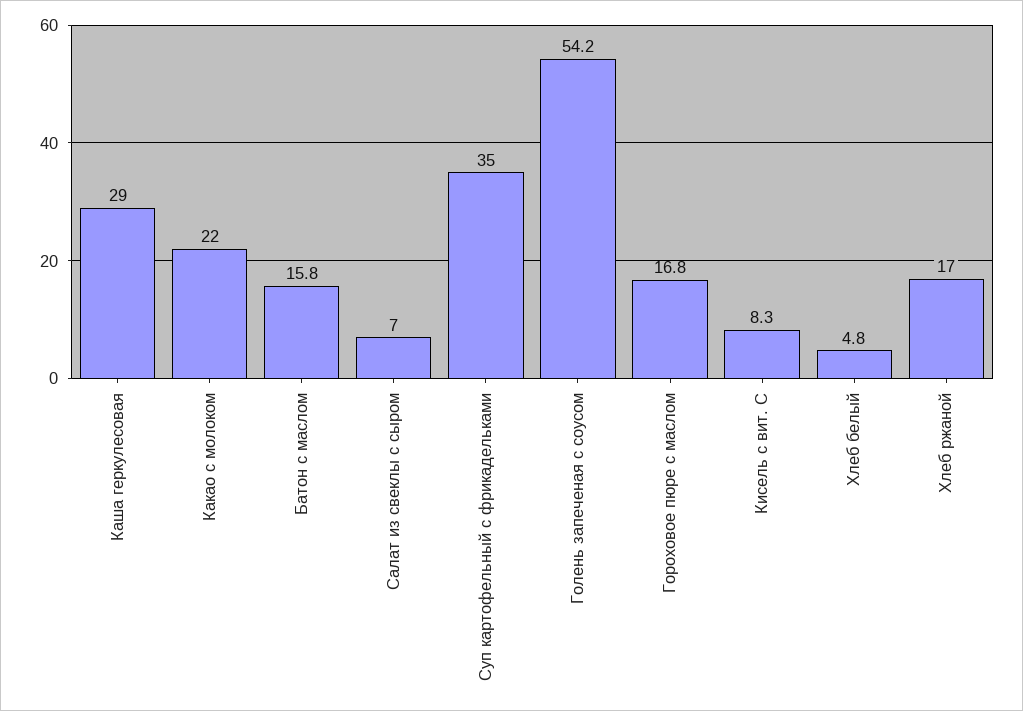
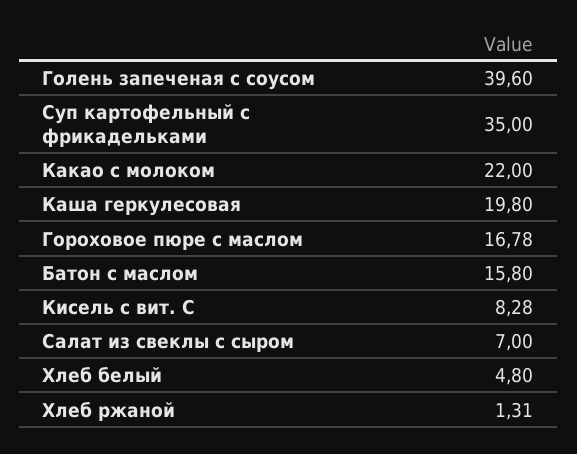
  {
-   "Каша геркулесовая": 29,
+   "Каша геркулесовая": 19.8,
    "Какао с молоком": 22,
    "Батон с маслом": 15.8,
    "Салат из свеклы с сыром": 7,
    "Суп картофельный с фрикадельками": 35,
-   "Голень запеченая с соусом": 54.2,
+   "Голень запеченая с соусом": 39.6,
    "Гороховое пюре с маслом": 16.78,
    "Кисель с вит. С": 8.28,
    "Хлеб белый": 4.8,
-   "Хлеб ржаной": 17
+   "Хлеб ржаной": 1.31
  }

